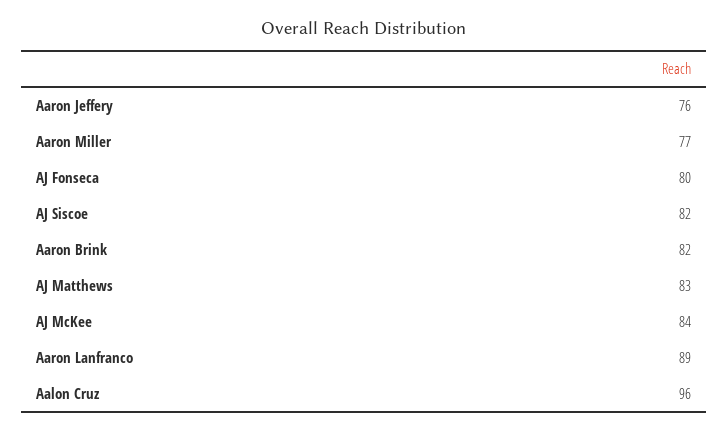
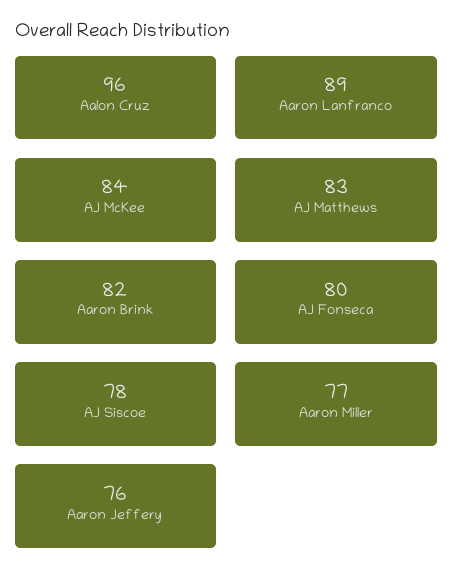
  {
    "Aaron Jeffery": 76,
    "Aaron Miller": 77,
    "AJ Fonseca": 80,
-   "AJ Siscoe": 82,
+   "AJ Siscoe": 78,
    "Aaron Brink": 82,
    "AJ Matthews": 83,
    "AJ McKee": 84,
    "Aaron Lanfranco": 89,
    "Aalon Cruz": 96
  }

